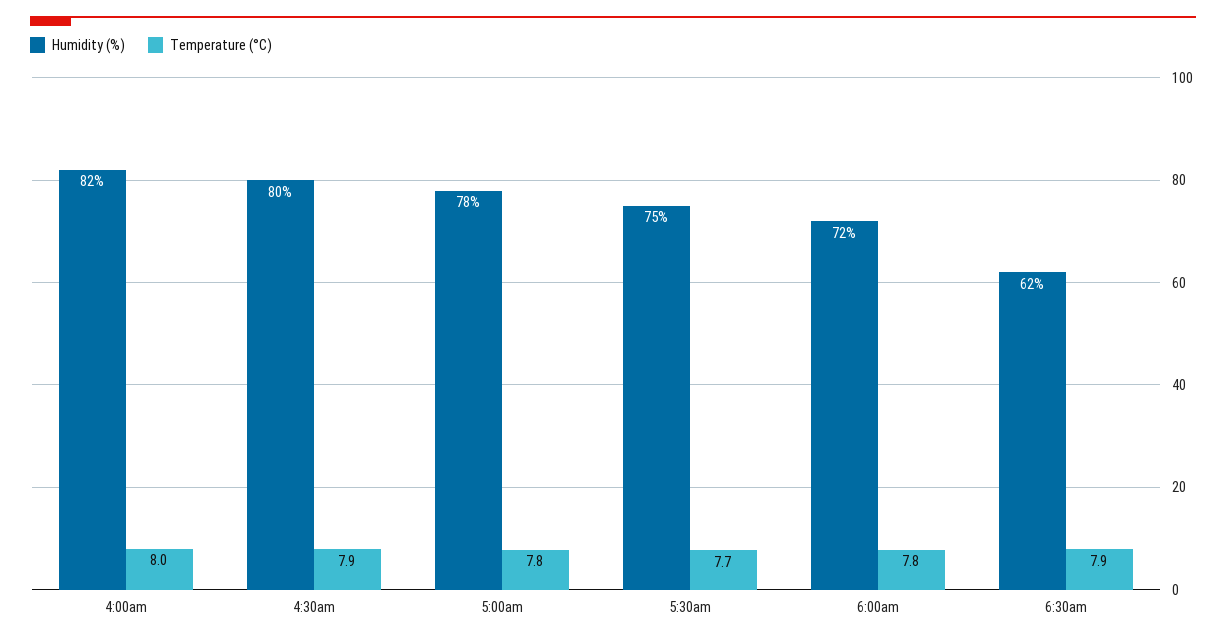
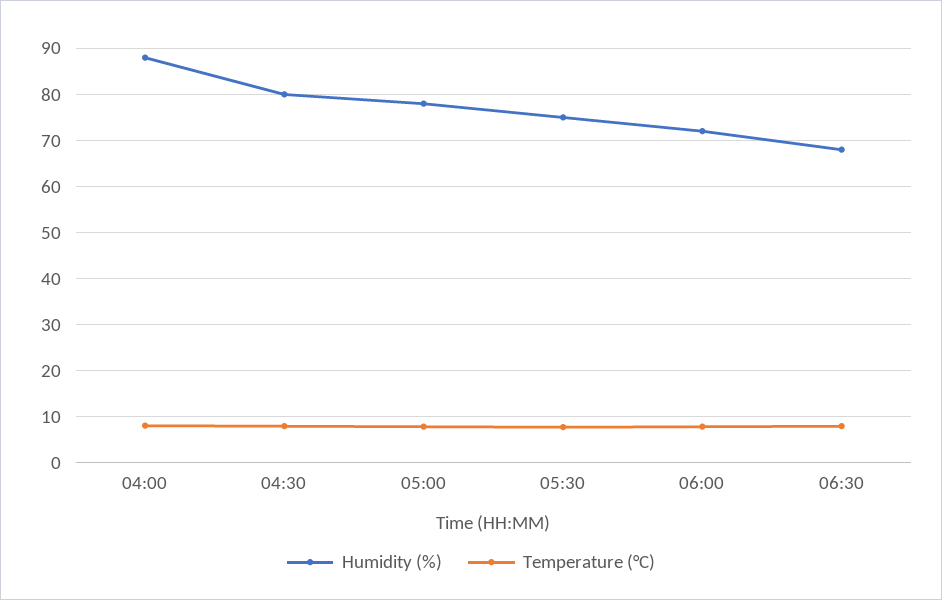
  {
    "Humidity (%)": {
-     "4:00am": 82,
+     "4:00am": 88,
      "4:30am": 80,
      "5:00am": 78,
      "5:30am": 75,
      "6:00am": 72,
-     "6:30am": 62
+     "6:30am": 68
    },
    "Temperature (°C)": {
      "4:00am": 8,
      "4:30am": 7.9,
      "5:00am": 7.8,
      "5:30am": 7.7,
      "6:00am": 7.8,
      "6:30am": 7.9
    }
  }

